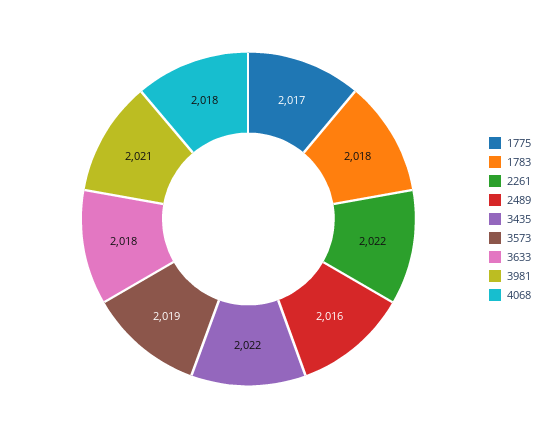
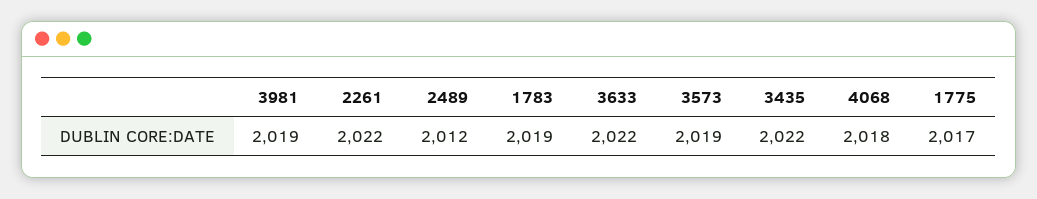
  {
    "1775": 2017,
-   "1783": 2018,
+   "1783": 2019,
    "2261": 2022,
-   "2489": 2016,
+   "2489": 2012,
    "3435": 2022,
    "3573": 2019,
-   "3633": 2018,
+   "3633": 2022,
-   "3981": 2021,
+   "3981": 2019,
    "4068": 2018
  }

